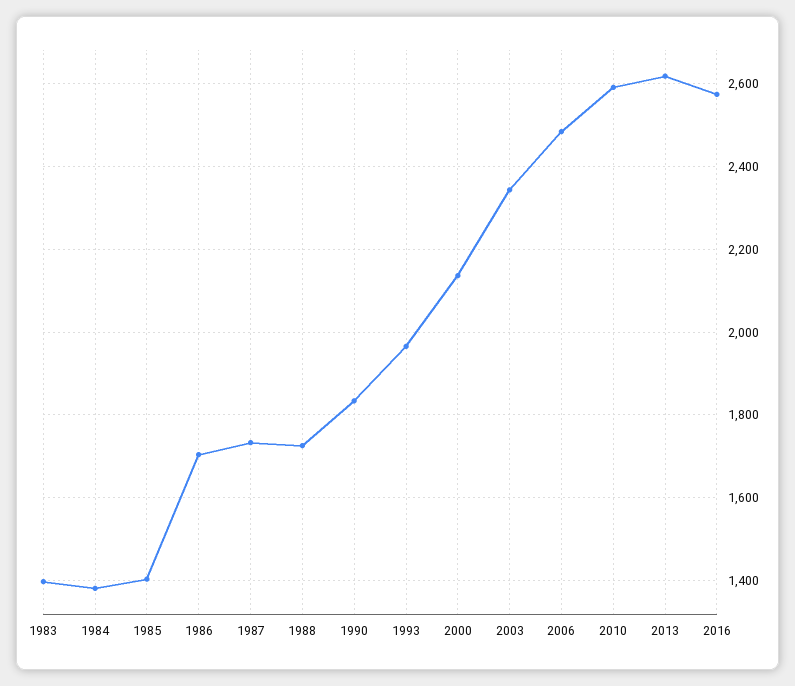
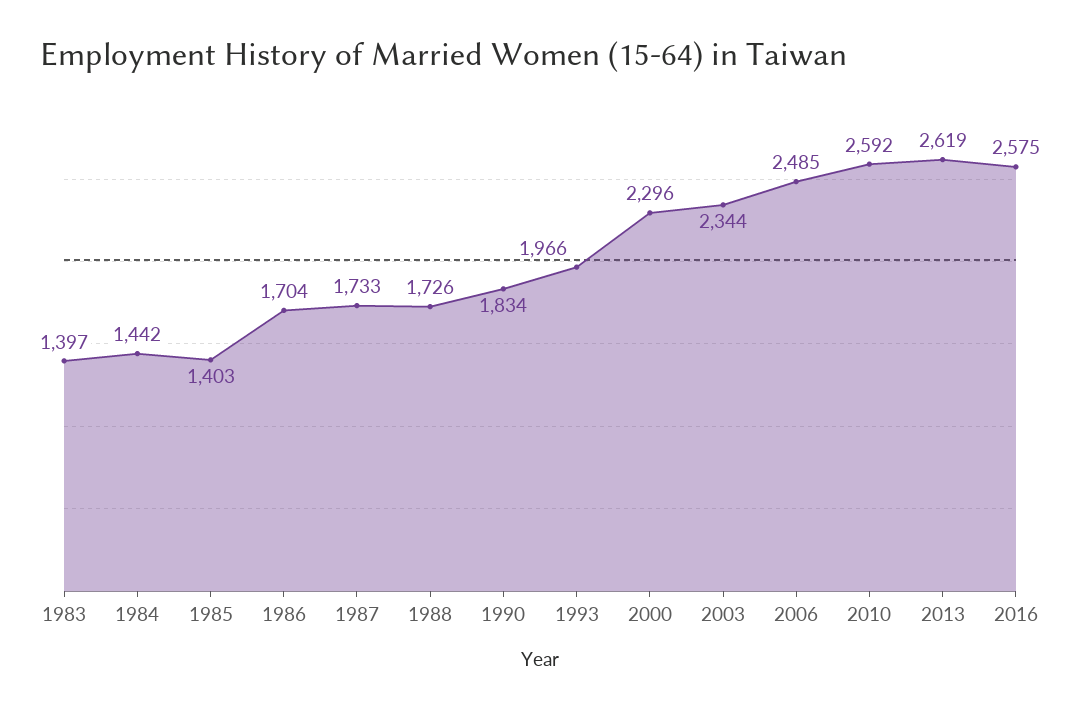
  {
    "1983": 1397,
-   "1984": 1380,
+   "1984": 1442,
    "1985": 1403,
    "1986": 1704,
    "1987": 1733,
    "1988": 1726,
    "1990": 1834,
    "1993": 1966,
-   "2000": 2140,
+   "2000": 2296,
    "2003": 2344,
    "2006": 2485,
    "2010": 2592,
    "2013": 2619,
    "2016": 2575
  }

